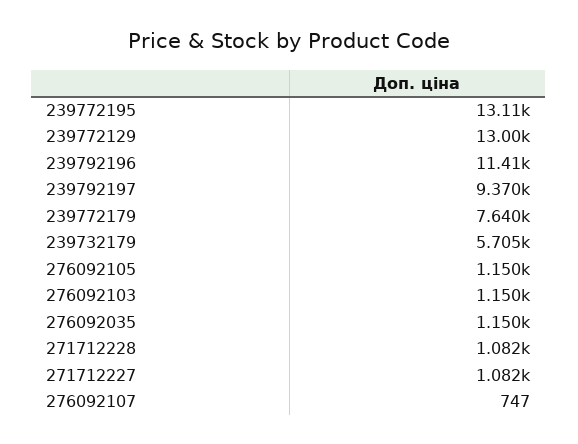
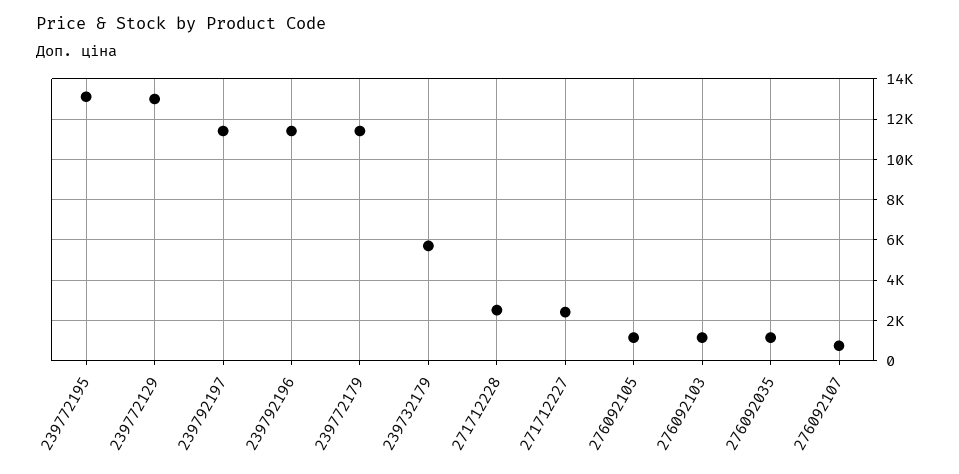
  {
    "239772195": 13110,
    "239772129": 13000,
    "239792196": 11410,
-   "239792197": 9370,
+   "239792197": 11500,
-   "239772179": 7640,
+   "239772179": 11500,
    "239732179": 5705,
    "276092105": 1150,
    "276092103": 1150,
    "276092035": 1150,
-   "271712228": 1082,
+   "271712228": 2500,
-   "271712227": 1082,
+   "271712227": 2500,
    "276092107": 747
  }

